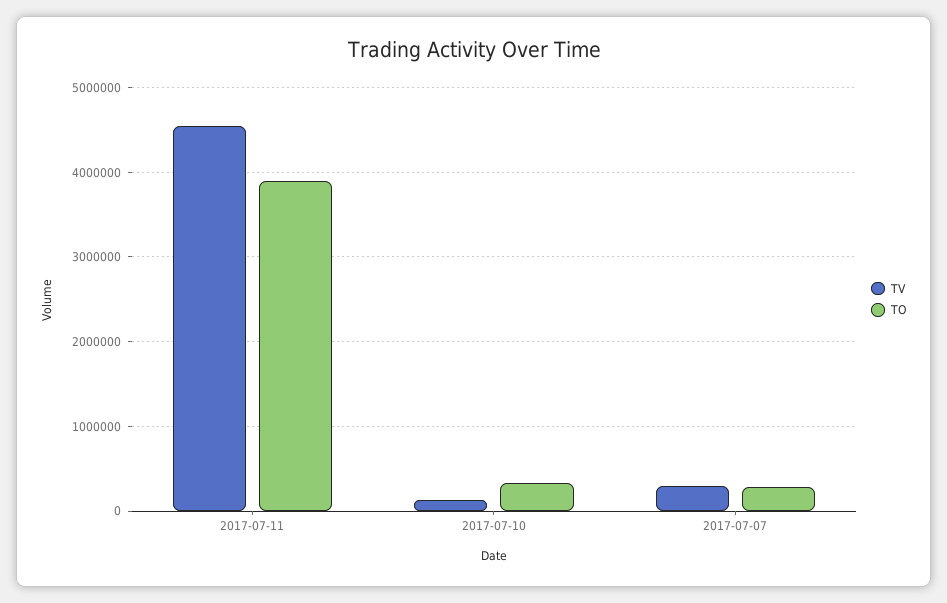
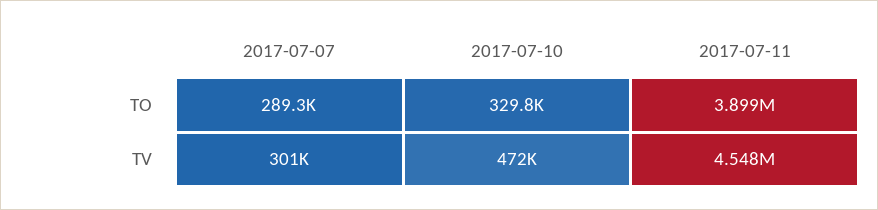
  {
    "TV": {
      "2017-07-11": 4548000,
-     "2017-07-10": 100000,
+     "2017-07-10": 472000,
      "2017-07-07": 301000
    },
    "TO": {
      "2017-07-11": 3899000,
      "2017-07-10": 329800,
      "2017-07-07": 289300
    }
  }

